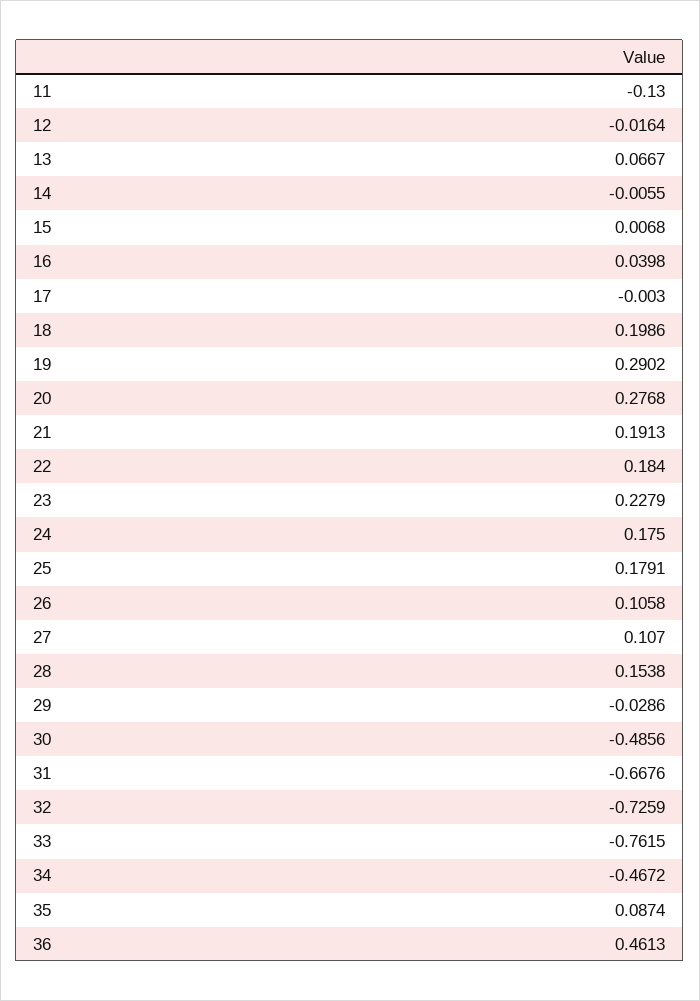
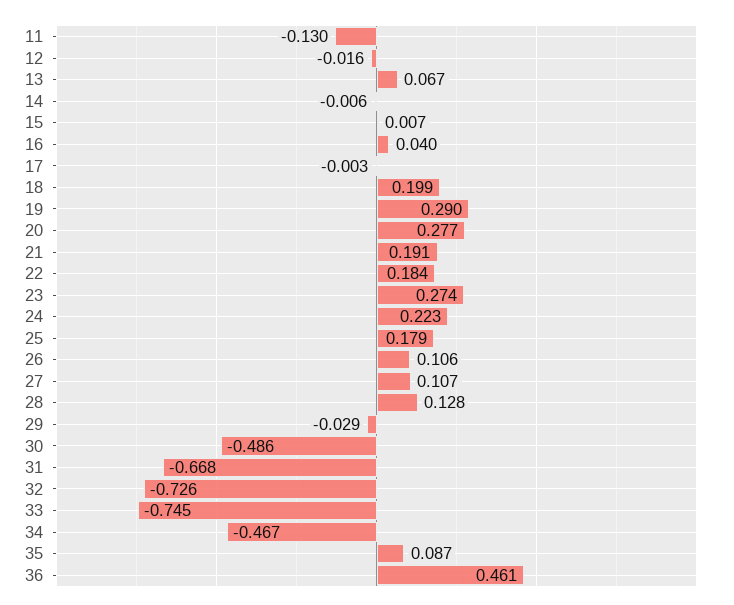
  {
    "11": -0.13,
    "12": -0.0164,
    "13": 0.0667,
    "14": -0.0055,
    "15": 0.0068,
    "16": 0.0398,
    "17": -0.003,
    "18": 0.1986,
    "19": 0.2902,
    "20": 0.2768,
    "21": 0.1913,
    "22": 0.184,
-   "23": 0.2279,
+   "23": 0.274,
-   "24": 0.175,
+   "24": 0.223,
    "25": 0.1791,
    "26": 0.1058,
    "27": 0.107,
-   "28": 0.1538,
+   "28": 0.128,
    "29": -0.0286,
    "30": -0.4856,
    "31": -0.6676,
    "32": -0.7259,
-   "33": -0.7615,
+   "33": -0.745,
    "34": -0.4672,
    "35": 0.0874,
    "36": 0.4613
  }

